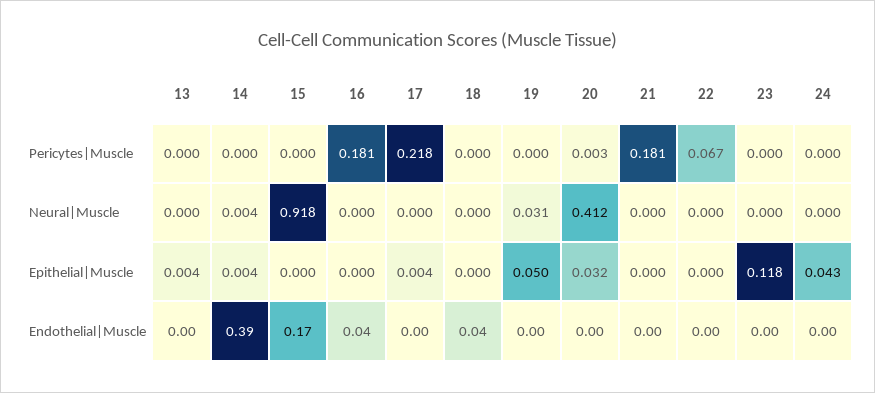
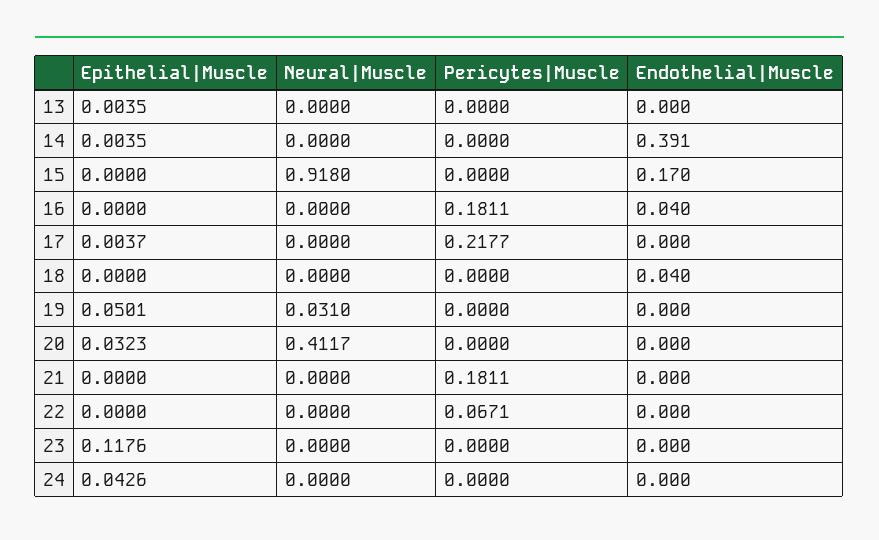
  {
    "13": {
      "Pericytes|Muscle": 0,
      "Neural|Muscle": 0,
      "Epithelial|Muscle": 0.0035,
      "Endothelial|Muscle": 0
    },
    "14": {
      "Pericytes|Muscle": 0,
-     "Neural|Muscle": 0.004,
+     "Neural|Muscle": 0,
      "Epithelial|Muscle": 0.0035,
      "Endothelial|Muscle": 0.391
    },
    "15": {
      "Pericytes|Muscle": 0,
      "Neural|Muscle": 0.918,
      "Epithelial|Muscle": 0,
      "Endothelial|Muscle": 0.17
    },
    "16": {
      "Pericytes|Muscle": 0.1811,
      "Neural|Muscle": 0,
      "Epithelial|Muscle": 0,
      "Endothelial|Muscle": 0.04
    },
    "17": {
      "Pericytes|Muscle": 0.2177,
      "Neural|Muscle": 0,
      "Epithelial|Muscle": 0.0037,
      "Endothelial|Muscle": 0
    },
    "18": {
      "Pericytes|Muscle": 0,
      "Neural|Muscle": 0,
      "Epithelial|Muscle": 0,
      "Endothelial|Muscle": 0.04
    },
    "19": {
      "Pericytes|Muscle": 0,
      "Neural|Muscle": 0.031,
      "Epithelial|Muscle": 0.0501,
      "Endothelial|Muscle": 0
    },
    "20": {
-     "Pericytes|Muscle": 0.003,
+     "Pericytes|Muscle": 0,
      "Neural|Muscle": 0.4117,
      "Epithelial|Muscle": 0.0323,
      "Endothelial|Muscle": 0
    },
    "21": {
      "Pericytes|Muscle": 0.1811,
      "Neural|Muscle": 0,
      "Epithelial|Muscle": 0,
      "Endothelial|Muscle": 0
    },
    "22": {
      "Pericytes|Muscle": 0.0671,
      "Neural|Muscle": 0,
      "Epithelial|Muscle": 0,
      "Endothelial|Muscle": 0
    },
    "23": {
      "Pericytes|Muscle": 0,
      "Neural|Muscle": 0,
      "Epithelial|Muscle": 0.1176,
      "Endothelial|Muscle": 0
    },
    "24": {
      "Pericytes|Muscle": 0,
      "Neural|Muscle": 0,
      "Epithelial|Muscle": 0.0426,
      "Endothelial|Muscle": 0
    }
  }

